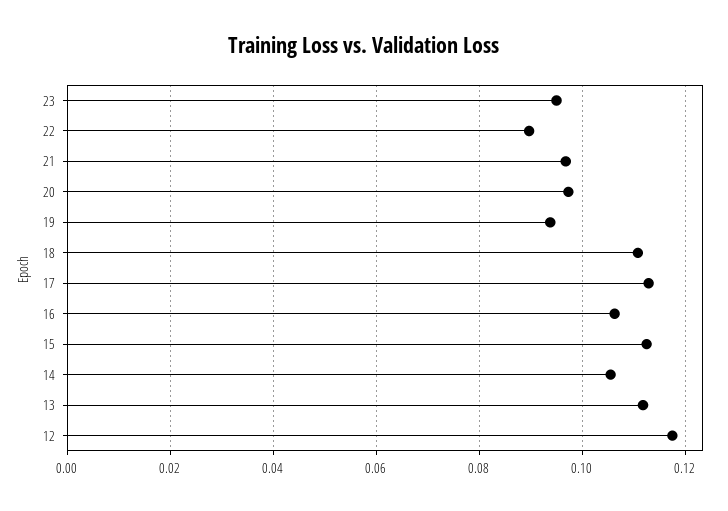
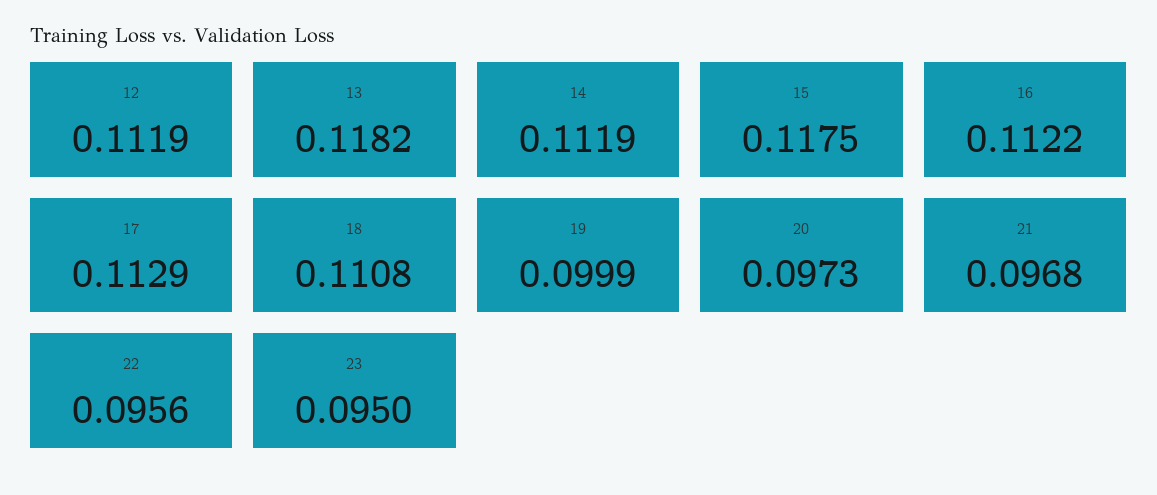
  {
    "23": 0.095,
-   "22": 0.09,
+   "22": 0.0956,
    "21": 0.0968,
    "20": 0.0973,
-   "19": 0.094,
+   "19": 0.0999,
    "18": 0.1108,
    "17": 0.1129,
-   "16": 0.106,
+   "16": 0.1122,
-   "15": 0.112,
+   "15": 0.1175,
-   "14": 0.106,
+   "14": 0.1119,
-   "13": 0.112,
+   "13": 0.1182,
-   "12": 0.118
+   "12": 0.1119
  }

